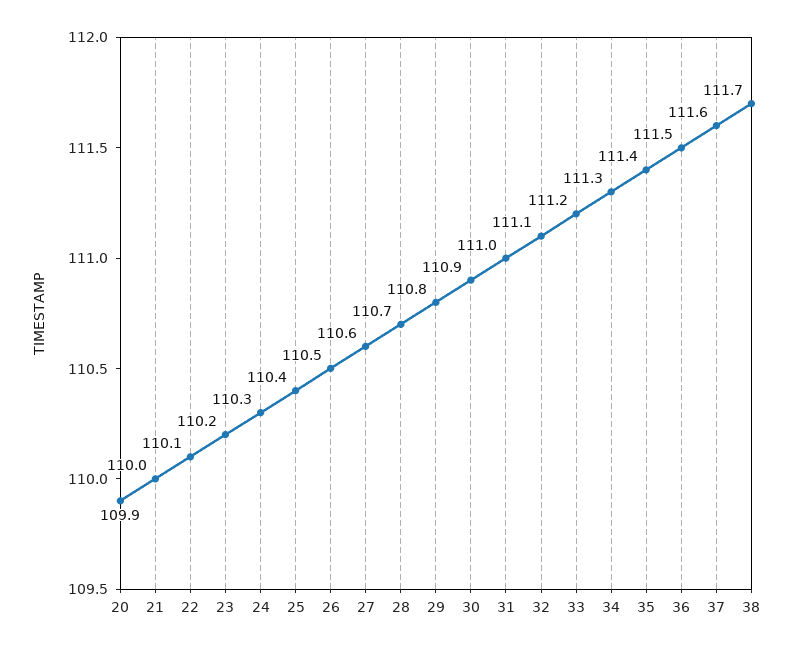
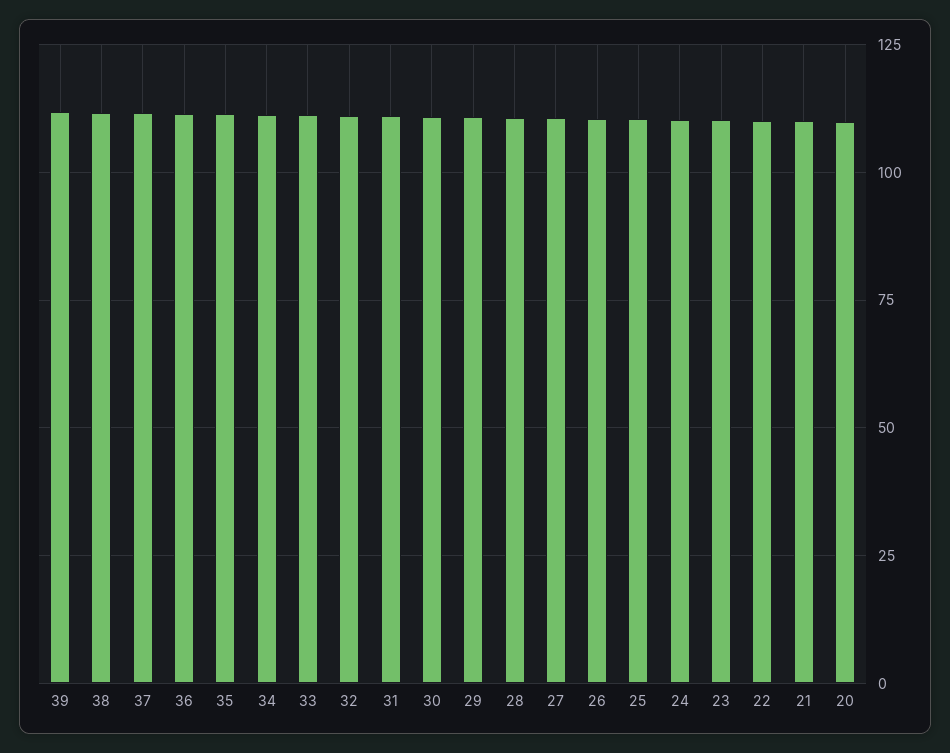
  {
    "20": 109.9,
    "21": 110,
    "22": 110.1,
    "23": 110.2,
    "24": 110.3,
    "25": 110.4,
    "26": 110.5,
    "27": 110.6,
    "28": 110.7,
    "29": 110.8,
    "30": 110.9,
    "31": 111,
    "32": 111.1,
    "33": 111.2,
    "34": 111.3,
    "35": 111.4,
    "36": 111.5,
    "37": 111.6,
-   "38": 111.7
+   "38": 111.7,
+   "39": 112.5
  }

